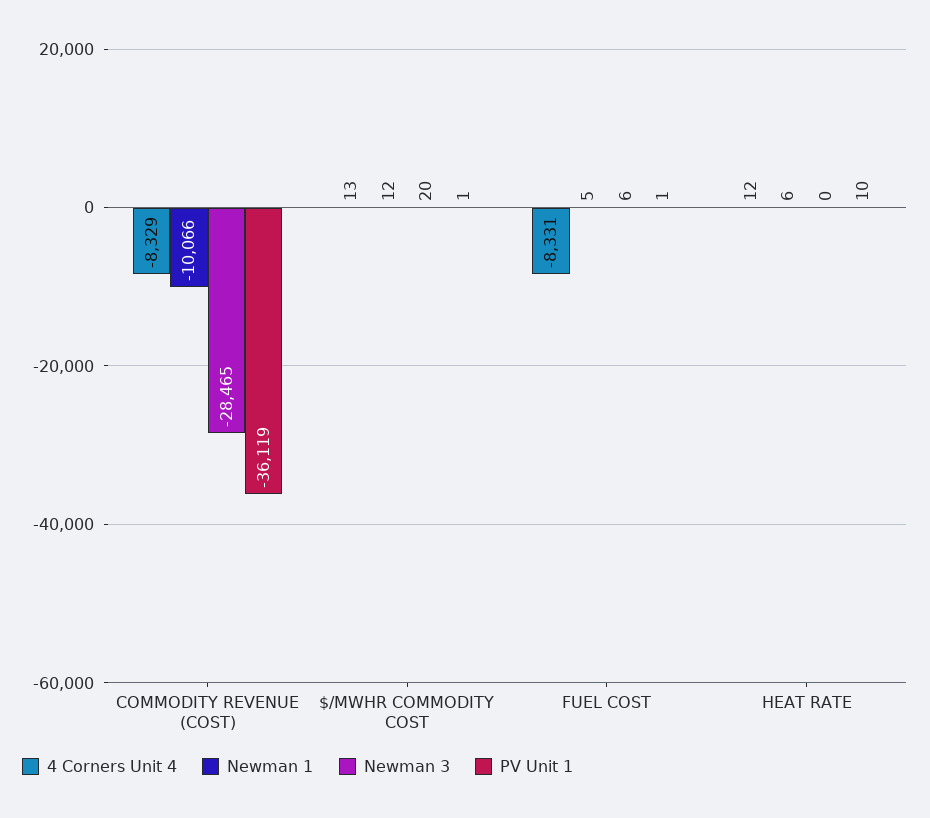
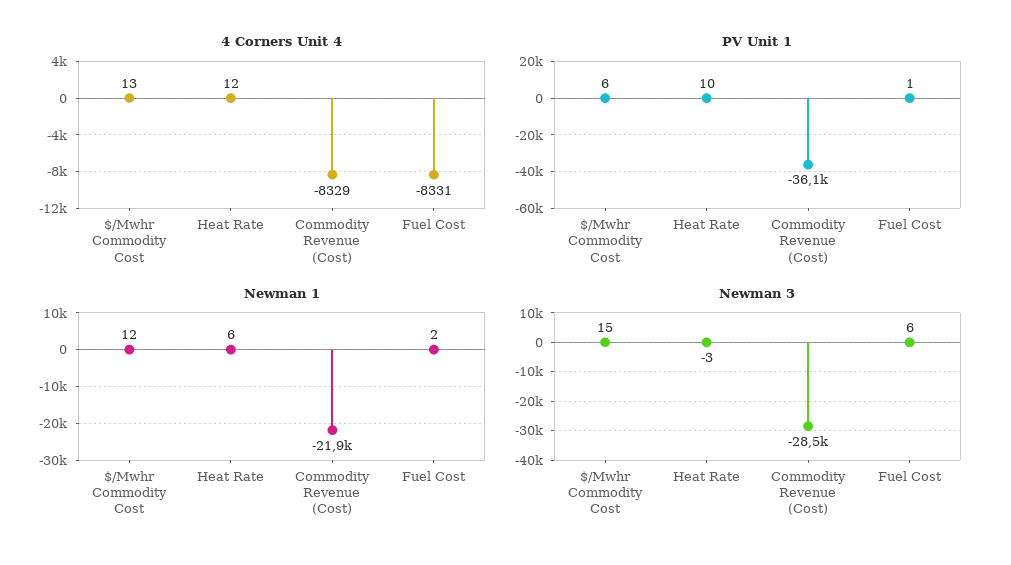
  {
    "4 Corners Unit 4": {
      "COMMODITY REVENUE (COST)": -8329,
      "$/MWHR COMMODITY COST": 13,
      "FUEL COST": -8331,
      "HEAT RATE": 12
    },
    "Newman 1": {
-     "COMMODITY REVENUE (COST)": -10066,
+     "COMMODITY REVENUE (COST)": -21900,
      "$/MWHR COMMODITY COST": 12,
-     "FUEL COST": 5,
+     "FUEL COST": 2,
      "HEAT RATE": 6
    },
    "Newman 3": {
      "COMMODITY REVENUE (COST)": -28465,
-     "$/MWHR COMMODITY COST": 20,
+     "$/MWHR COMMODITY COST": 15,
      "FUEL COST": 6,
-     "HEAT RATE": 0
+     "HEAT RATE": -3
    },
    "PV Unit 1": {
      "COMMODITY REVENUE (COST)": -36119,
-     "$/MWHR COMMODITY COST": 1,
+     "$/MWHR COMMODITY COST": 6,
      "FUEL COST": 1,
      "HEAT RATE": 10
    }
  }

